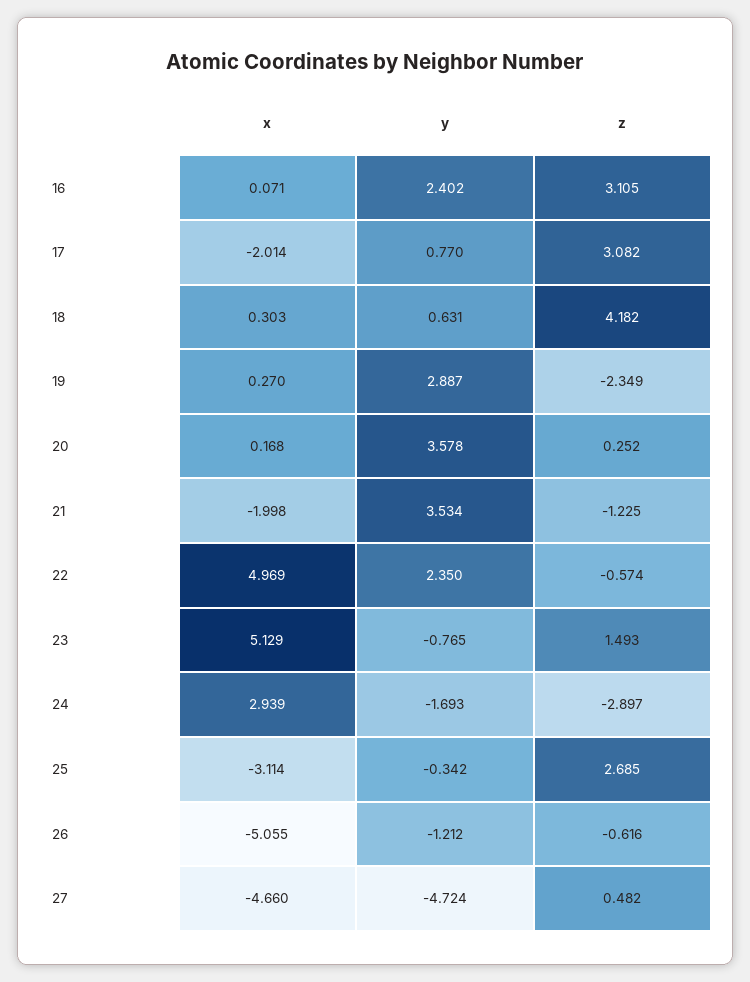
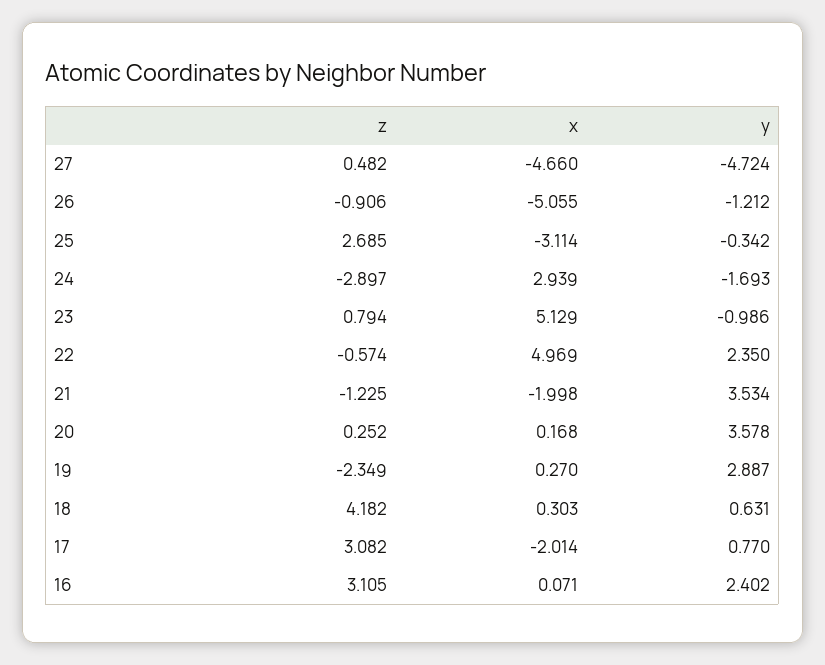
  {
    "x": {
      "16": 0.071,
      "17": -2.014,
      "18": 0.303,
      "19": 0.27,
      "20": 0.168,
      "21": -1.998,
      "22": 4.969,
      "23": 5.129,
      "24": 2.939,
      "25": -3.114,
      "26": -5.055,
      "27": -4.66
    },
    "y": {
      "16": 2.402,
      "17": 0.77,
      "18": 0.631,
      "19": 2.887,
      "20": 3.578,
      "21": 3.534,
      "22": 2.35,
-     "23": -0.765,
+     "23": -0.986,
      "24": -1.693,
      "25": -0.342,
      "26": -1.212,
      "27": -4.724
    },
    "z": {
      "16": 3.105,
      "17": 3.082,
      "18": 4.182,
      "19": -2.349,
      "20": 0.252,
      "21": -1.225,
      "22": -0.574,
-     "23": 1.493,
+     "23": 0.794,
      "24": -2.897,
      "25": 2.685,
-     "26": -0.616,
+     "26": -0.906,
      "27": 0.482
    }
  }

